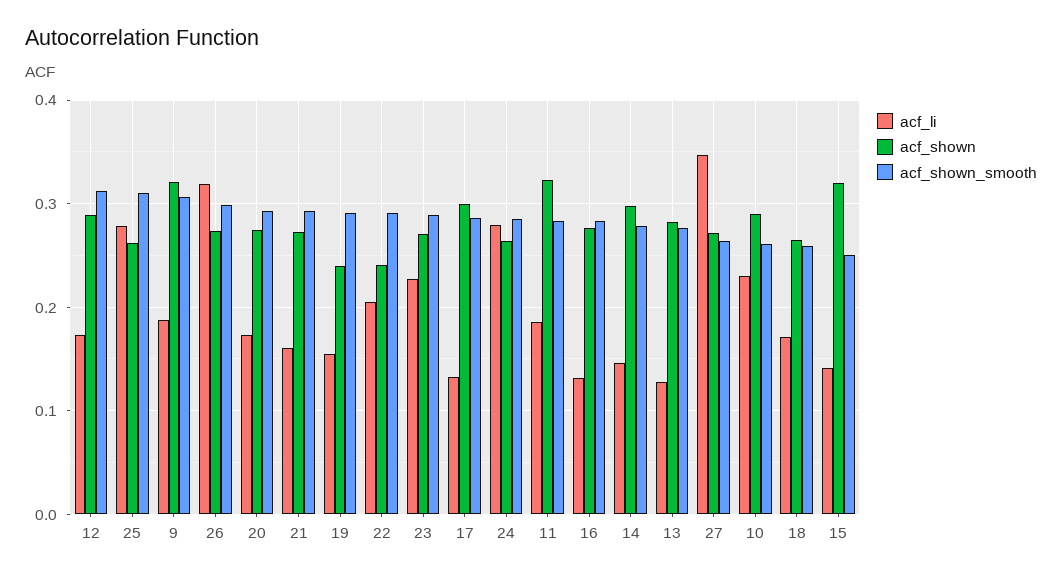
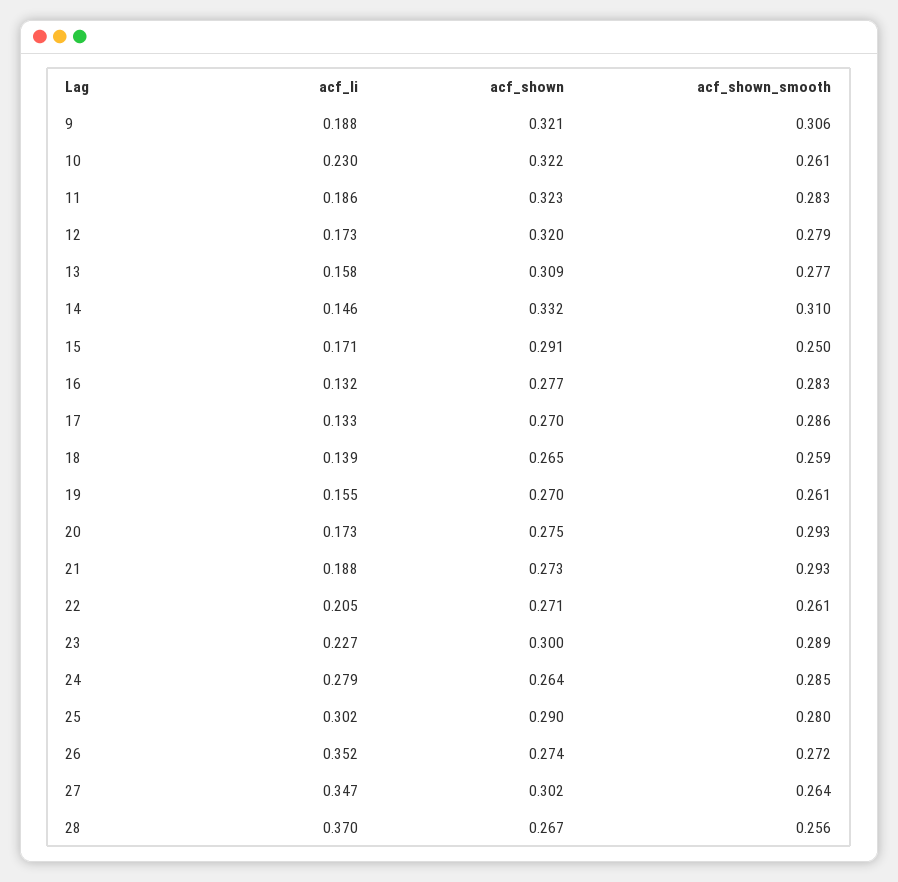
  {
    "acf_li": {
      "12": 0.173,
-     "25": 0.28,
+     "25": 0.302,
      "9": 0.188,
-     "26": 0.32,
+     "26": 0.352,
      "20": 0.173,
-     "21": 0.16,
+     "21": 0.188,
      "19": 0.155,
      "22": 0.205,
      "23": 0.227,
      "17": 0.133,
      "24": 0.279,
      "11": 0.186,
      "16": 0.132,
      "14": 0.146,
-     "13": 0.13,
+     "13": 0.158,
      "27": 0.347,
      "10": 0.23,
-     "18": 0.17,
+     "18": 0.139,
-     "15": 0.14
+     "15": 0.171,
+     "28": 0.37
    },
    "acf_shown": {
-     "12": 0.29,
+     "12": 0.32,
-     "25": 0.26,
+     "25": 0.29,
      "9": 0.321,
      "26": 0.274,
      "20": 0.275,
      "21": 0.273,
-     "19": 0.24,
+     "19": 0.27,
-     "22": 0.24,
+     "22": 0.271,
-     "23": 0.27,
+     "23": 0.3,
-     "17": 0.3,
+     "17": 0.27,
      "24": 0.264,
      "11": 0.323,
      "16": 0.277,
-     "14": 0.3,
+     "14": 0.332,
-     "13": 0.28,
+     "13": 0.309,
-     "27": 0.27,
+     "27": 0.302,
-     "10": 0.29,
+     "10": 0.322,
      "18": 0.265,
-     "15": 0.32
+     "15": 0.291,
+     "28": 0.267
    },
    "acf_shown_smooth": {
-     "12": 0.31,
+     "12": 0.279,
-     "25": 0.31,
+     "25": 0.28,
      "9": 0.306,
-     "26": 0.3,
+     "26": 0.272,
      "20": 0.293,
      "21": 0.293,
-     "19": 0.29,
+     "19": 0.261,
-     "22": 0.29,
+     "22": 0.261,
      "23": 0.289,
      "17": 0.286,
      "24": 0.285,
      "11": 0.283,
      "16": 0.283,
-     "14": 0.28,
+     "14": 0.31,
      "13": 0.277,
      "27": 0.264,
      "10": 0.261,
      "18": 0.259,
-     "15": 0.25
+     "15": 0.25,
+     "28": 0.256
    }
  }

